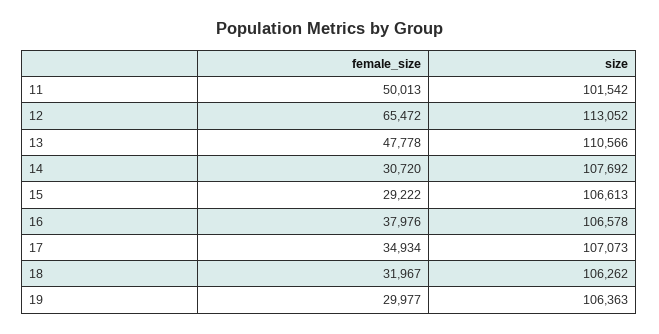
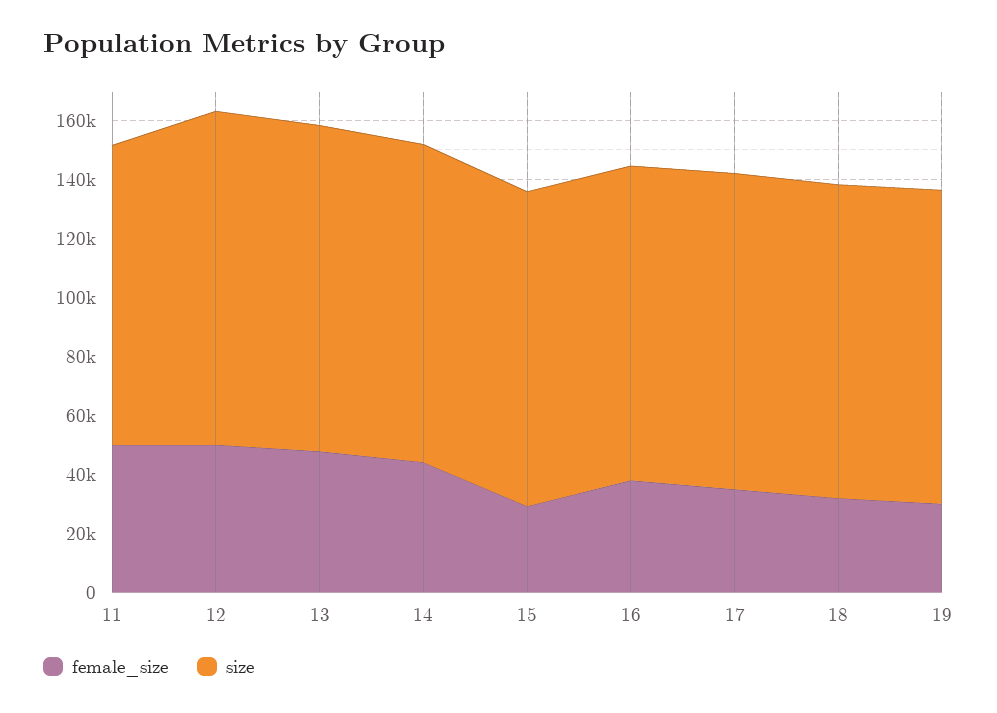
  {
    "female_size": {
      "11": 50013,
-     "12": 65472,
+     "12": 50000,
      "13": 47778,
-     "14": 30720,
+     "14": 45000,
      "15": 29222,
      "16": 37976,
      "17": 34934,
      "18": 31967,
      "19": 29977
    },
    "size": {
      "11": 101542,
      "12": 113052,
      "13": 110566,
      "14": 107692,
      "15": 106613,
      "16": 106578,
      "17": 107073,
      "18": 106262,
      "19": 106363
    }
  }

